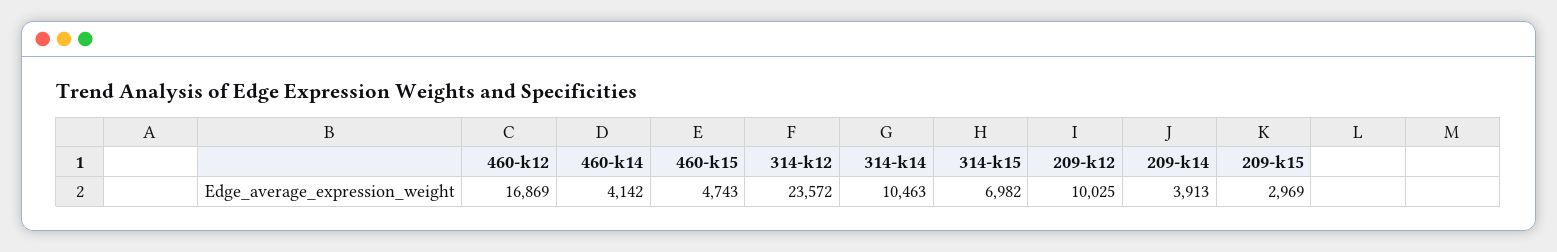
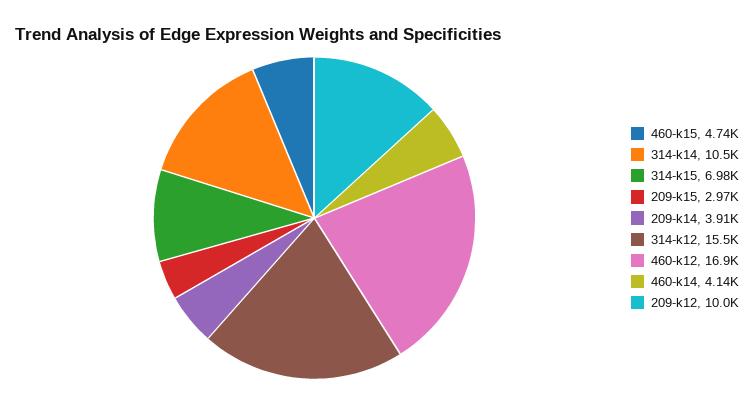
  {
    "460-k12": 16869,
    "460-k14": 4142,
    "460-k15": 4743,
-   "314-k12": 23572,
+   "314-k12": 15500,
    "314-k14": 10463,
    "314-k15": 6982,
    "209-k12": 10025,
    "209-k14": 3913,
    "209-k15": 2969
  }

